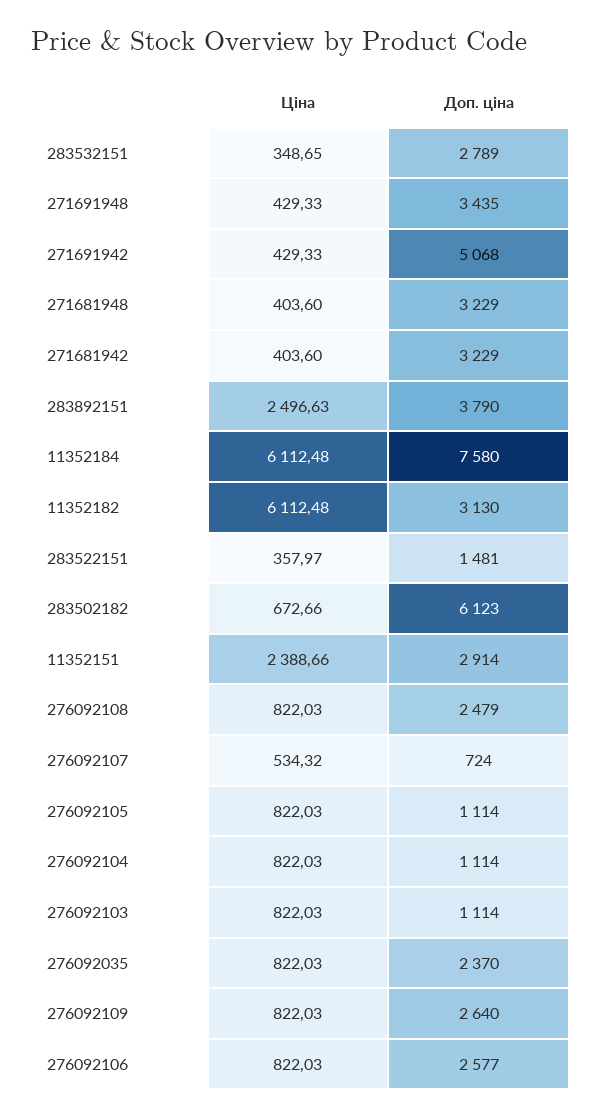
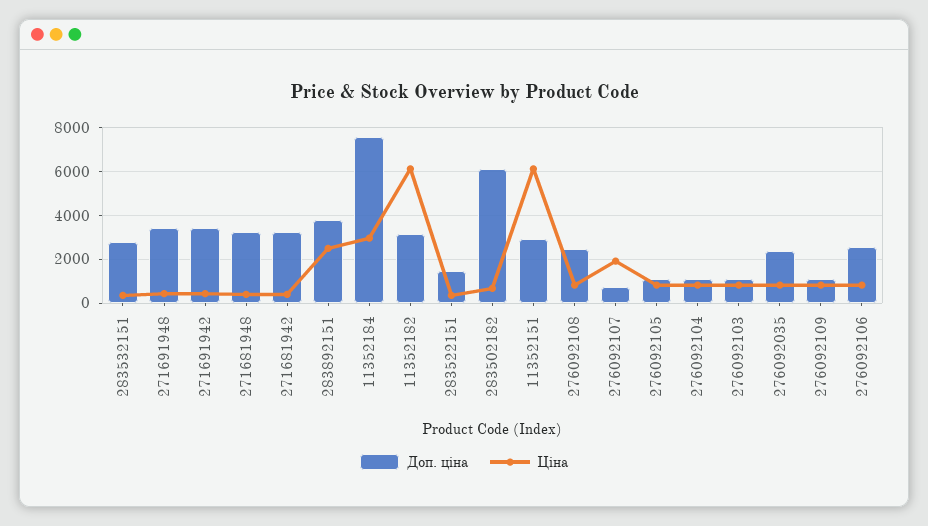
  {
    "Ціна": {
      "283532151": 348.65,
      "271691948": 429.33,
      "271691942": 429.33,
      "271681948": 403.6,
      "271681942": 403.6,
      "283892151": 2496.63,
-     "11352184": 6112.48,
+     "11352184": 3000,
      "11352182": 6112.48,
      "283522151": 357.97,
      "283502182": 672.66,
-     "11352151": 2388.66,
+     "11352151": 6000,
      "276092108": 822.03,
-     "276092107": 534.32,
+     "276092107": 2000,
      "276092105": 822.03,
      "276092104": 822.03,
      "276092103": 822.03,
      "276092035": 822.03,
      "276092109": 822.03,
      "276092106": 822.03
    },
    "Доп. ціна": {
      "283532151": 2789,
      "271691948": 3435,
-     "271691942": 5068,
+     "271691942": 3500,
      "271681948": 3229,
      "271681942": 3229,
      "283892151": 3790,
      "11352184": 7580,
      "11352182": 3130,
      "283522151": 1481,
      "283502182": 6123,
      "11352151": 2914,
      "276092108": 2479,
      "276092107": 724,
      "276092105": 1114,
      "276092104": 1114,
      "276092103": 1114,
      "276092035": 2370,
-     "276092109": 2640,
+     "276092109": 1000,
      "276092106": 2577
    }
  }

